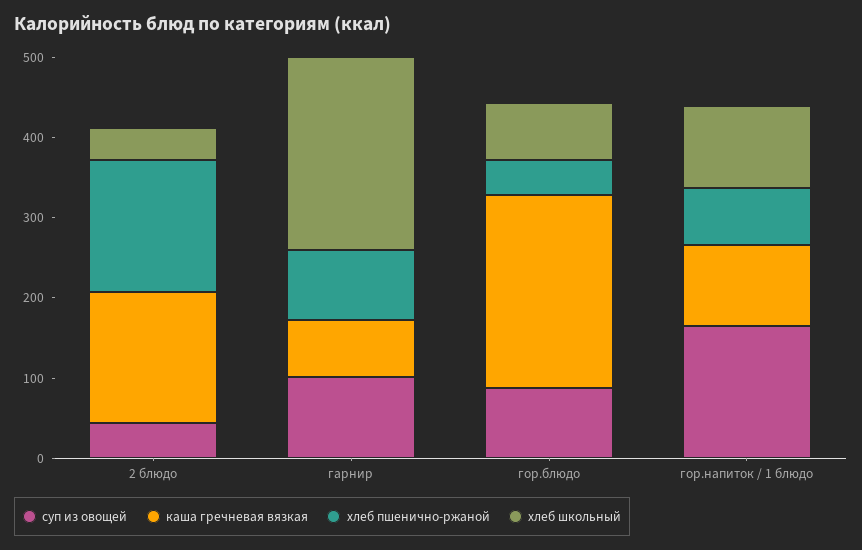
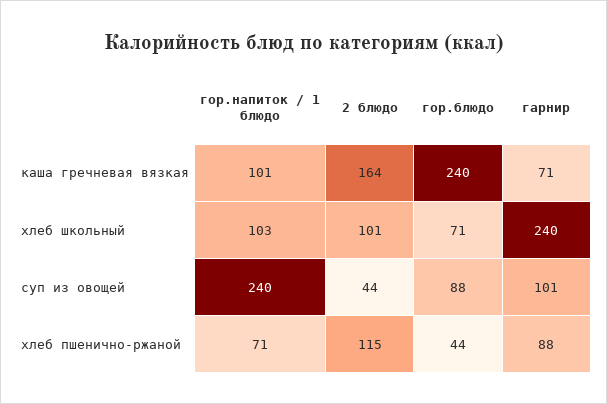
  {
    "суп из овощей": {
      "2 блюдо": 44,
      "гарнир": 101,
      "гор.блюдо": 88,
-     "гор.напиток / 1 блюдо": 160
+     "гор.напиток / 1 блюдо": 240
    },
    "каша гречневая вязкая": {
      "2 блюдо": 164,
      "гарнир": 71,
      "гор.блюдо": 240,
      "гор.напиток / 1 блюдо": 101
    },
    "хлеб пшенично-ржаной": {
-     "2 блюдо": 160,
+     "2 блюдо": 115,
      "гарнир": 88,
      "гор.блюдо": 44,
      "гор.напиток / 1 блюдо": 71
    },
    "хлеб школьный": {
-     "2 блюдо": 40,
+     "2 блюдо": 101,
      "гарнир": 240,
      "гор.блюдо": 71,
      "гор.напиток / 1 блюдо": 103
    }
  }

